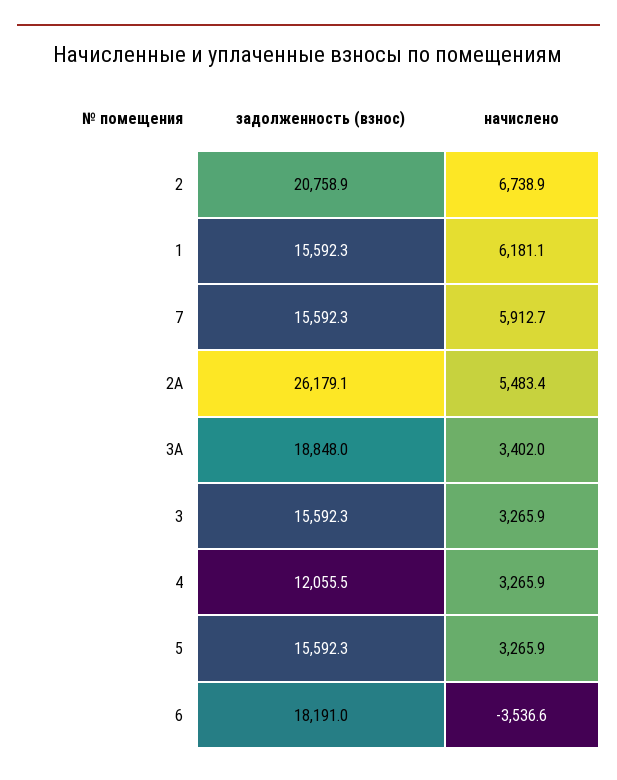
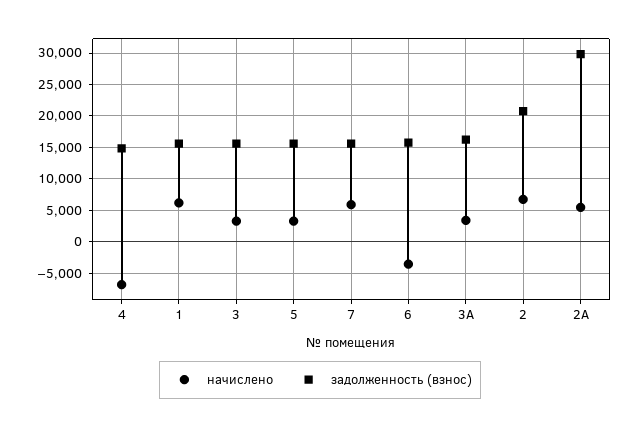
  {
    "задолженность (взнос)": {
      "2": 20758.9,
      "1": 15592.3,
      "7": 15592.3,
-     "2А": 26179.1,
+     "2А": 30000,
-     "3А": 18848,
+     "3А": 16000,
      "3": 15592.3,
-     "4": 12055.5,
+     "4": 15000,
      "5": 15592.3,
-     "6": 18191
+     "6": 16000
    },
    "начислено": {
      "2": 6738.9,
      "1": 6181.1,
      "7": 5912.7,
      "2А": 5483.4,
      "3А": 3402,
      "3": 3265.9,
-     "4": 3265.9,
+     "4": -7000,
      "5": 3265.9,
      "6": -3536.6
    }
  }

